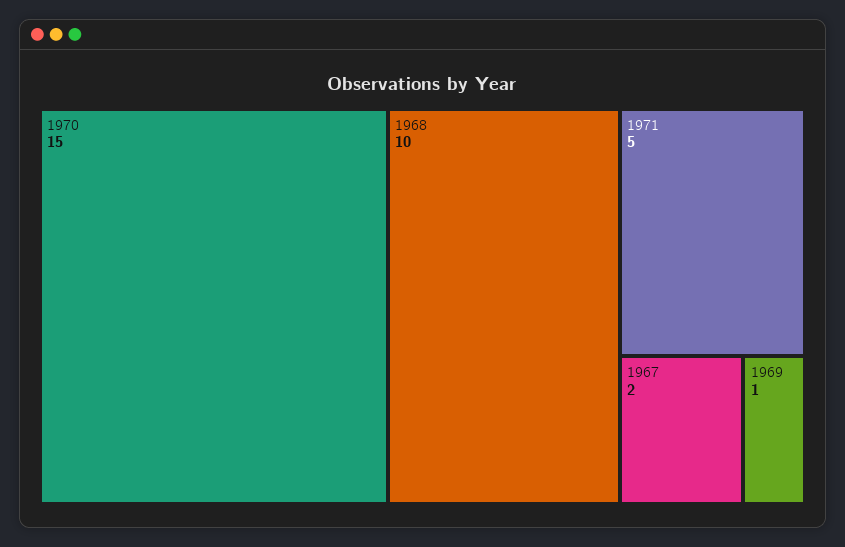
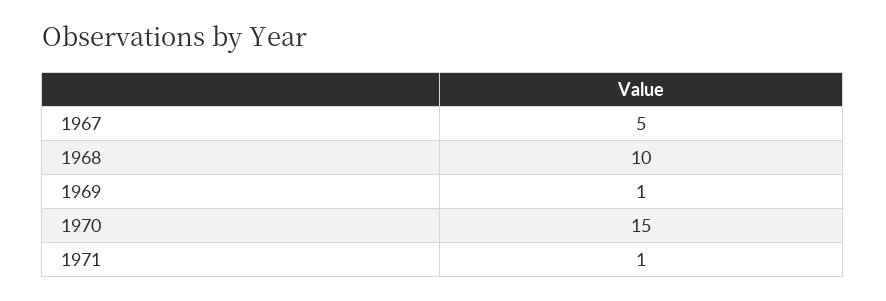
  {
    "1970": 15,
    "1968": 10,
-   "1971": 5,
+   "1971": 1,
-   "1967": 2,
+   "1967": 5,
    "1969": 1
  }

